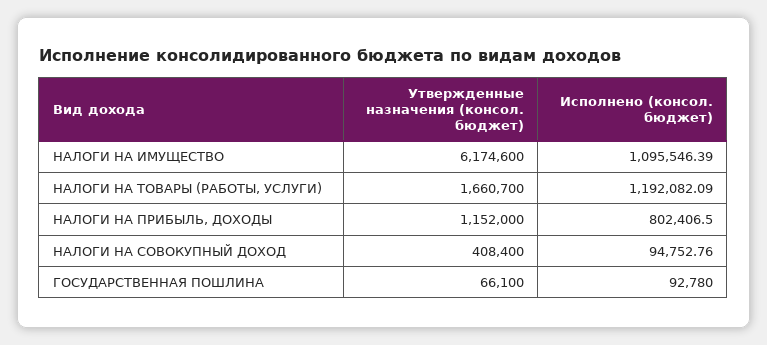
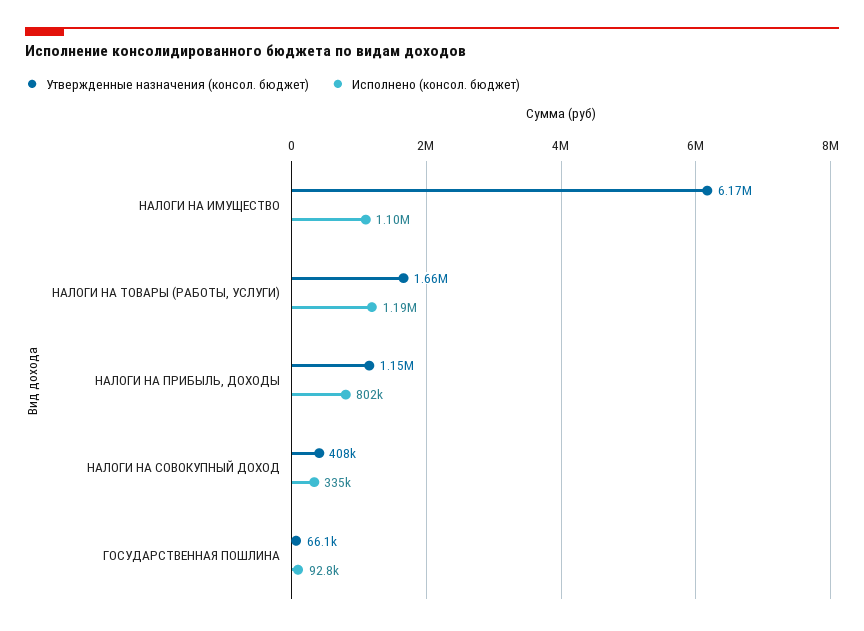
  {
    "Утвержденные назначения (консол. бюджет)": {
      "НАЛОГИ НА ИМУЩЕСТВО": 6174600,
      "НАЛОГИ НА ТОВАРЫ (РАБОТЫ, УСЛУГИ)": 1660700,
      "НАЛОГИ НА ПРИБЫЛЬ, ДОХОДЫ": 1152000,
      "НАЛОГИ НА СОВОКУПНЫЙ ДОХОД": 408400,
      "ГОСУДАРСТВЕННАЯ ПОШЛИНА": 66100
    },
    "Исполнено (консол. бюджет)": {
      "НАЛОГИ НА ИМУЩЕСТВО": 1095546.39,
      "НАЛОГИ НА ТОВАРЫ (РАБОТЫ, УСЛУГИ)": 1192082.09,
      "НАЛОГИ НА ПРИБЫЛЬ, ДОХОДЫ": 802406.5,
-     "НАЛОГИ НА СОВОКУПНЫЙ ДОХОД": 94752.76,
+     "НАЛОГИ НА СОВОКУПНЫЙ ДОХОД": 335000,
      "ГОСУДАРСТВЕННАЯ ПОШЛИНА": 92780
    }
  }

